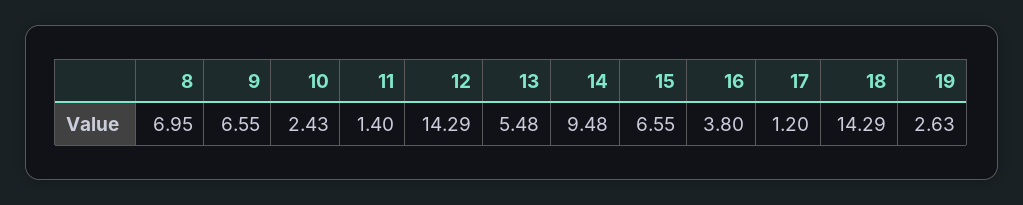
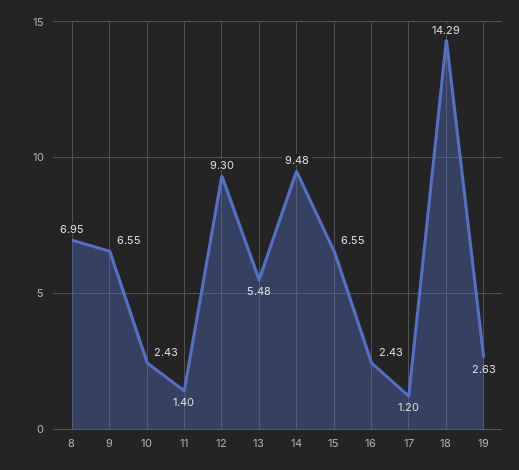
  {
    "8": 6.95,
    "9": 6.55,
    "10": 2.43,
    "11": 1.4,
-   "12": 14.29,
+   "12": 9.3,
    "13": 5.48,
    "14": 9.48,
    "15": 6.55,
-   "16": 3.8,
+   "16": 2.43,
    "17": 1.2,
    "18": 14.29,
    "19": 2.63
  }

